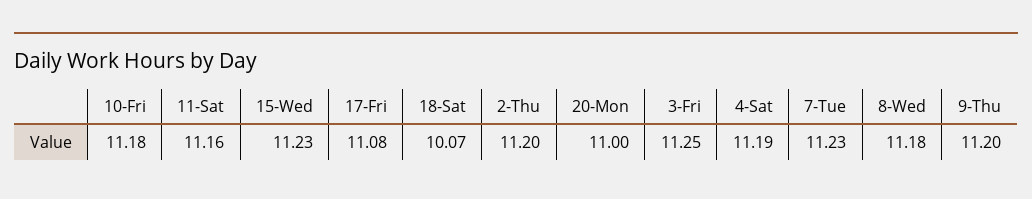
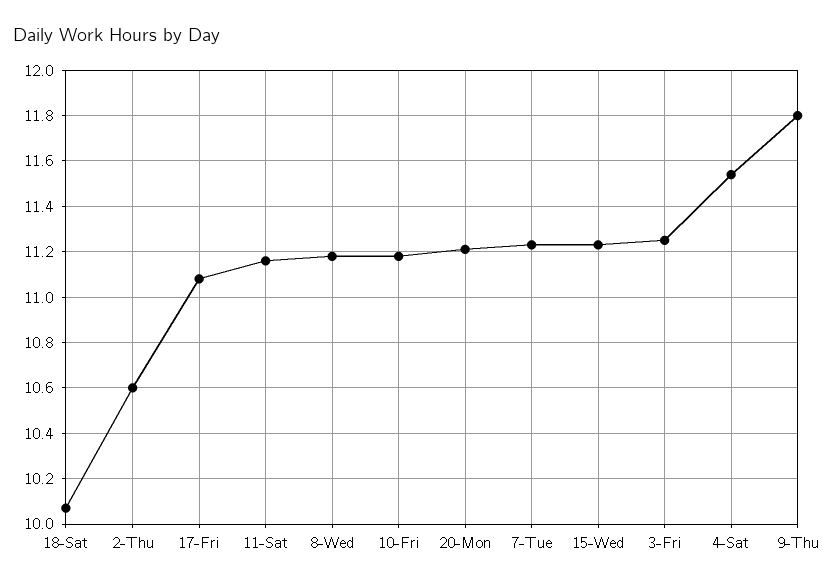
  {
    "10-Fri": 11.18,
    "11-Sat": 11.16,
    "15-Wed": 11.23,
    "17-Fri": 11.08,
    "18-Sat": 10.07,
-   "2-Thu": 11.2,
+   "2-Thu": 10.6,
-   "20-Mon": 11,
+   "20-Mon": 11.2,
    "3-Fri": 11.25,
-   "4-Sat": 11.19,
+   "4-Sat": 11.55,
    "7-Tue": 11.23,
    "8-Wed": 11.18,
-   "9-Thu": 11.2
+   "9-Thu": 11.8
  }

